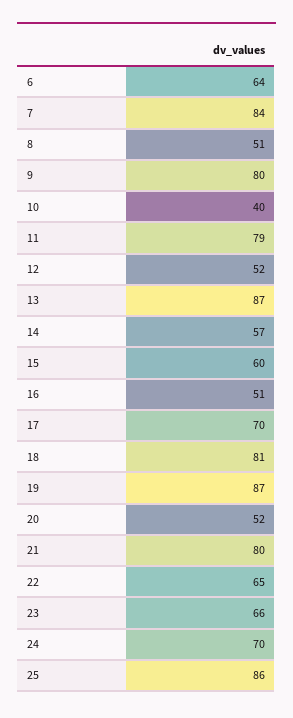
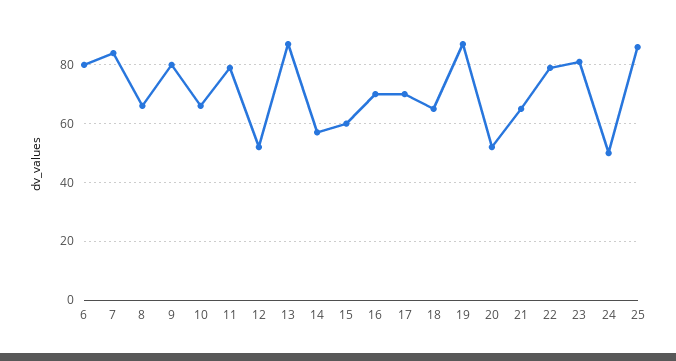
  {
-   "6": 64,
+   "6": 80,
    "7": 84,
-   "8": 51,
+   "8": 65,
    "9": 80,
-   "10": 40,
+   "10": 65,
    "11": 79,
    "12": 52,
    "13": 87,
    "14": 57,
    "15": 60,
-   "16": 51,
+   "16": 70,
    "17": 70,
-   "18": 81,
+   "18": 65,
    "19": 87,
    "20": 52,
-   "21": 80,
+   "21": 65,
-   "22": 65,
+   "22": 80,
-   "23": 66,
+   "23": 80,
-   "24": 70,
+   "24": 50,
    "25": 86
  }

